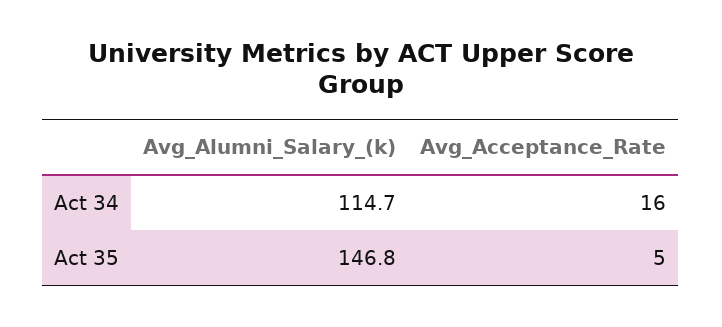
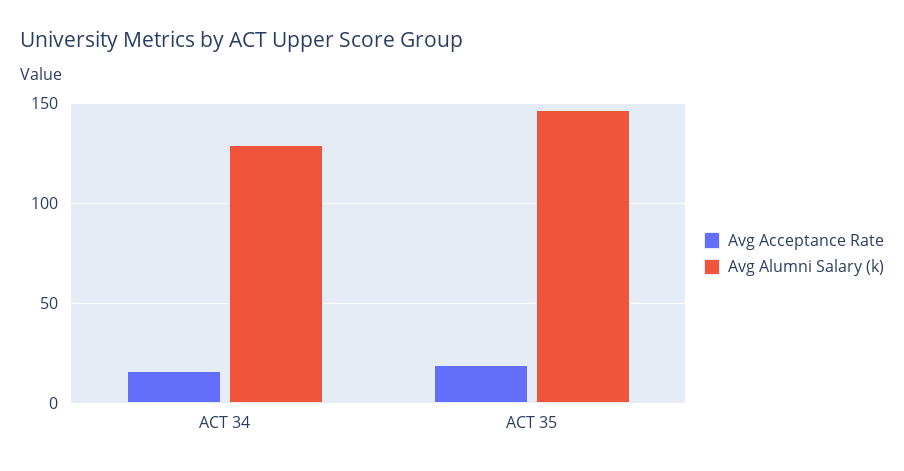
  {
    "Avg_Alumni_Salary_(k)": {
-     "Act 34": 114.7,
+     "Act 34": 130,
      "Act 35": 146.8
    },
    "Avg_Acceptance_Rate": {
      "Act 34": 16,
-     "Act 35": 5
+     "Act 35": 20
    }
  }

